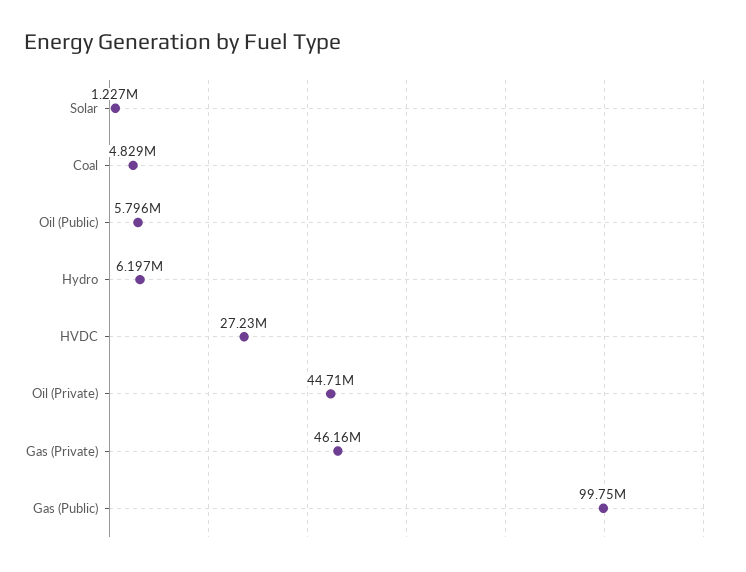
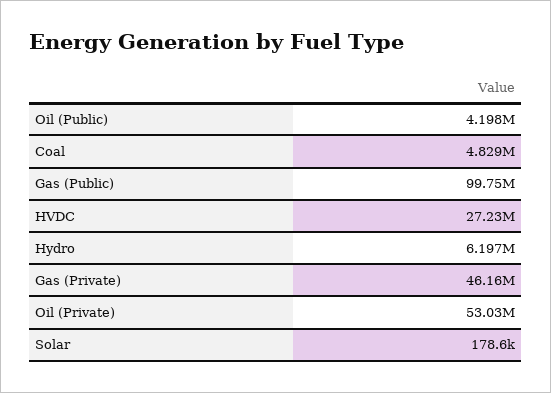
  {
-   "Solar": 1227000,
+   "Solar": 178600,
    "Coal": 4829000,
-   "Oil (Public)": 5796000,
+   "Oil (Public)": 4198000,
    "Hydro": 6197000,
    "HVDC": 27230000,
-   "Oil (Private)": 44710000,
+   "Oil (Private)": 53030000,
    "Gas (Private)": 46160000,
    "Gas (Public)": 99750000
  }

